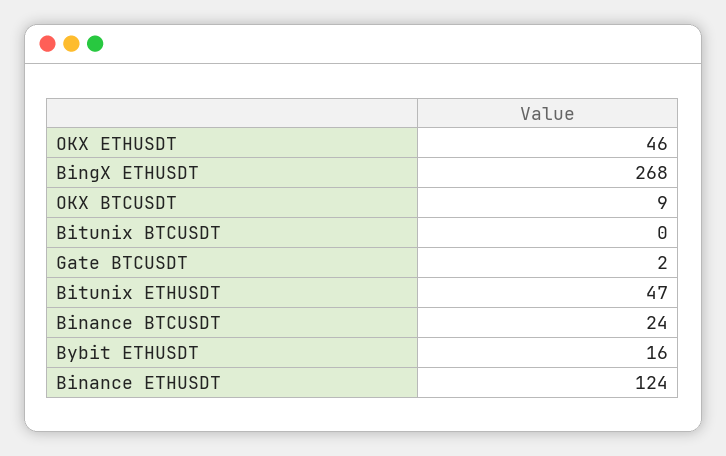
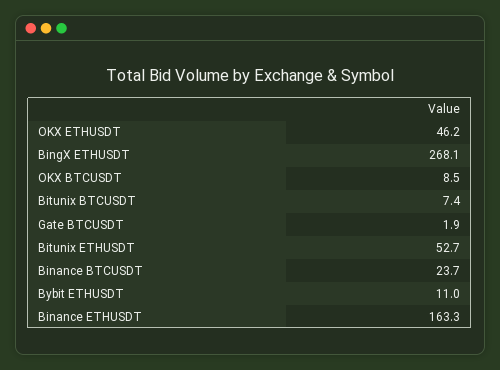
  {
    "OKX ETHUSDT": 46.2,
    "BingX ETHUSDT": 268.1,
    "OKX BTCUSDT": 8.5,
-   "Bitunix BTCUSDT": 0,
+   "Bitunix BTCUSDT": 7.4,
    "Gate BTCUSDT": 1.9,
-   "Bitunix ETHUSDT": 47,
+   "Bitunix ETHUSDT": 52.7,
    "Binance BTCUSDT": 23.7,
-   "Bybit ETHUSDT": 16,
+   "Bybit ETHUSDT": 11,
-   "Binance ETHUSDT": 124
+   "Binance ETHUSDT": 163.3
  }

